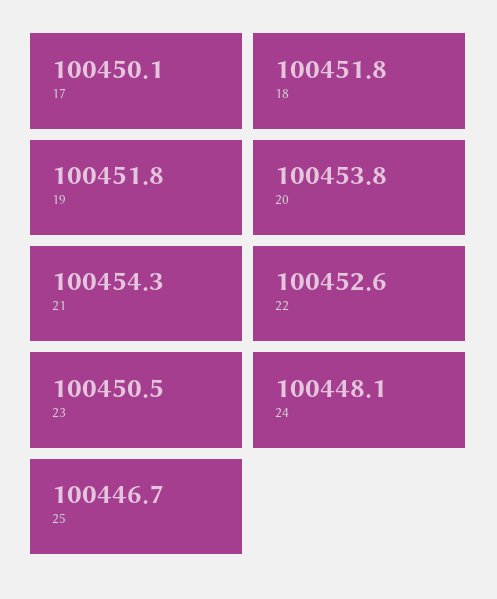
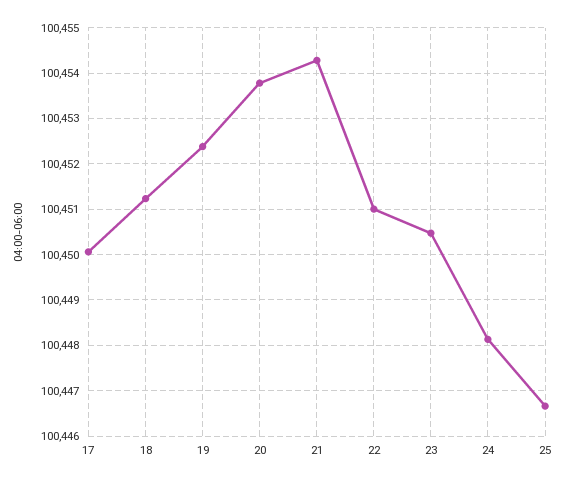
  {
    "17": 100450.1,
-   "18": 100451.8,
+   "18": 100451.2,
-   "19": 100451.8,
+   "19": 100452.4,
    "20": 100453.8,
    "21": 100454.3,
-   "22": 100452.6,
+   "22": 100451,
    "23": 100450.5,
    "24": 100448.1,
    "25": 100446.7
  }

